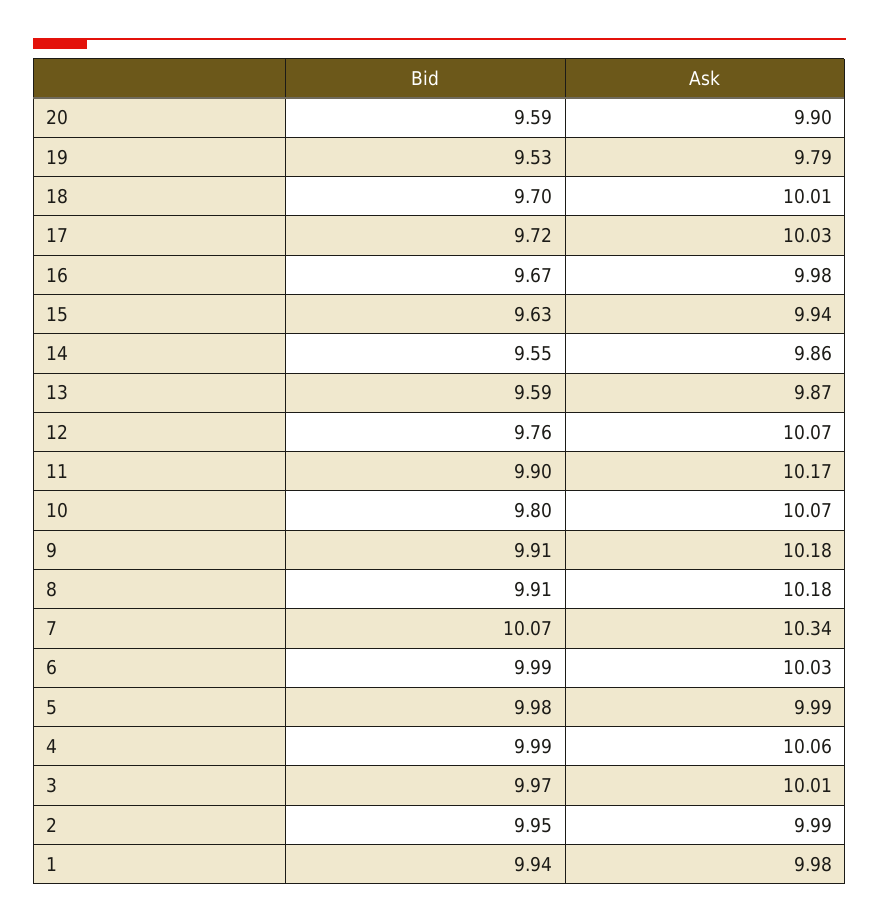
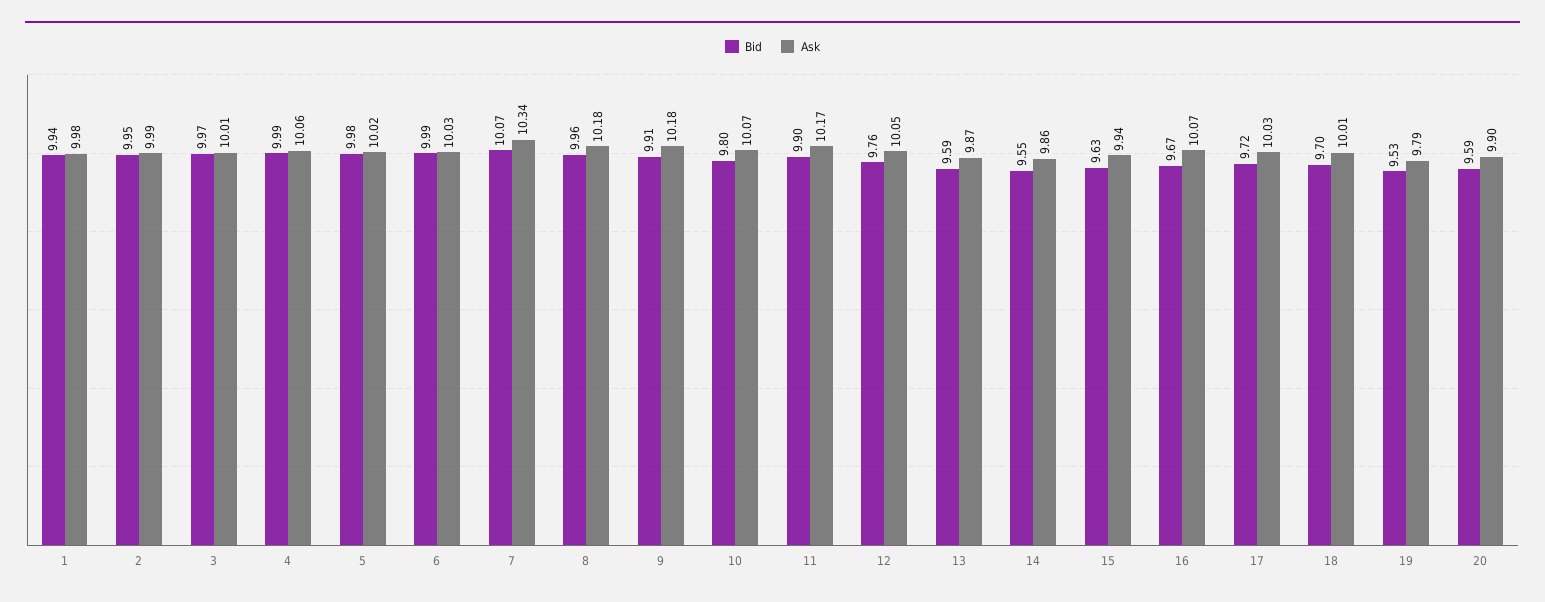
  {
    "Bid": {
      "20": 9.59,
      "19": 9.53,
      "18": 9.7,
      "17": 9.72,
      "16": 9.67,
      "15": 9.63,
      "14": 9.55,
      "13": 9.59,
      "12": 9.76,
      "11": 9.9,
      "10": 9.8,
      "9": 9.91,
-     "8": 9.91,
+     "8": 9.96,
      "7": 10.07,
      "6": 9.99,
      "5": 9.98,
      "4": 9.99,
      "3": 9.97,
      "2": 9.95,
      "1": 9.94
    },
    "Ask": {
      "20": 9.9,
      "19": 9.79,
      "18": 10.01,
      "17": 10.03,
-     "16": 9.98,
+     "16": 10.07,
      "15": 9.94,
      "14": 9.86,
      "13": 9.87,
-     "12": 10.07,
+     "12": 10.05,
      "11": 10.17,
      "10": 10.07,
      "9": 10.18,
      "8": 10.18,
      "7": 10.34,
      "6": 10.03,
-     "5": 9.99,
+     "5": 10.02,
      "4": 10.06,
      "3": 10.01,
      "2": 9.99,
      "1": 9.98
    }
  }

